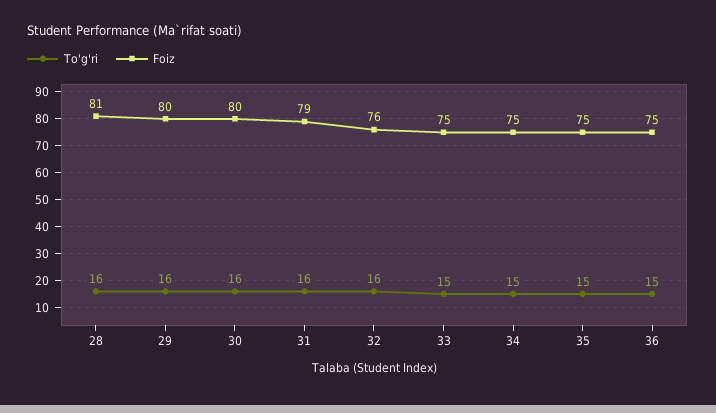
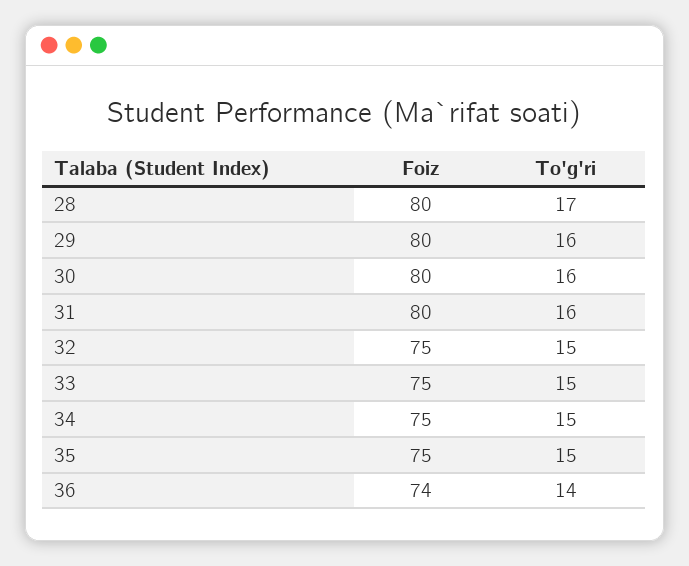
  {
    "To'g'ri": {
-     "28": 16,
+     "28": 17,
      "29": 16,
      "30": 16,
      "31": 16,
-     "32": 16,
+     "32": 15,
      "33": 15,
      "34": 15,
      "35": 15,
-     "36": 15
+     "36": 14
    },
    "Foiz": {
-     "28": 81,
+     "28": 80,
      "29": 80,
      "30": 80,
-     "31": 79,
+     "31": 80,
-     "32": 76,
+     "32": 75,
      "33": 75,
      "34": 75,
      "35": 75,
-     "36": 75
+     "36": 74
    }
  }

